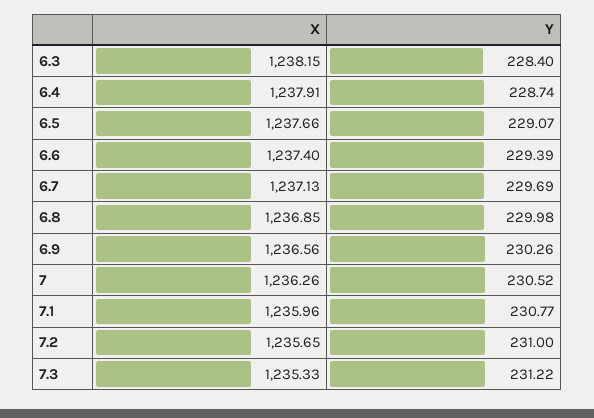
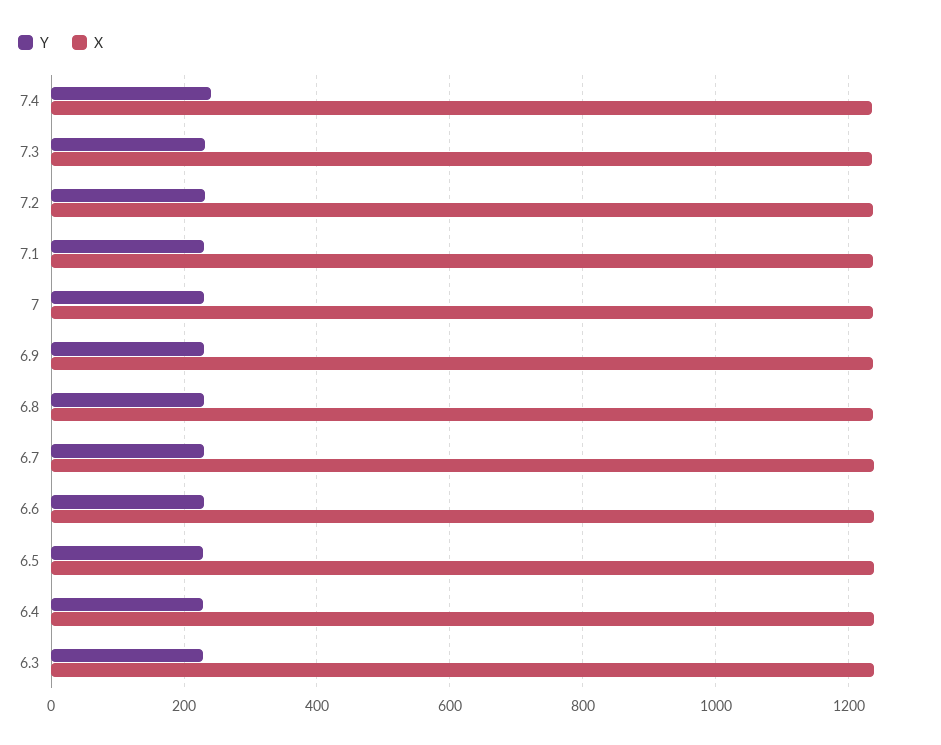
  {
    "X": {
      "6.3": 1238.15,
      "6.4": 1237.91,
      "6.5": 1237.66,
      "6.6": 1237.4,
      "6.7": 1237.13,
      "6.8": 1236.85,
      "6.9": 1236.56,
      "7": 1236.26,
      "7.1": 1235.96,
      "7.2": 1235.65,
-     "7.3": 1235.33
+     "7.3": 1235.33,
+     "7.4": 1240
    },
    "Y": {
      "6.3": 228.4,
      "6.4": 228.74,
      "6.5": 229.07,
      "6.6": 229.39,
      "6.7": 229.69,
      "6.8": 229.98,
      "6.9": 230.26,
      "7": 230.52,
      "7.1": 230.77,
      "7.2": 231,
-     "7.3": 231.22
+     "7.3": 231.22,
+     "7.4": 240
    }
  }

